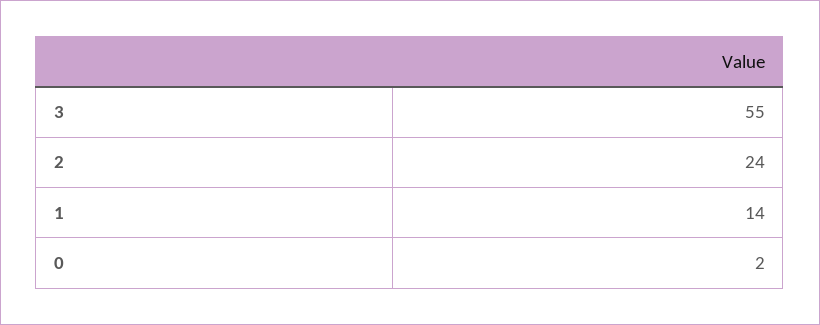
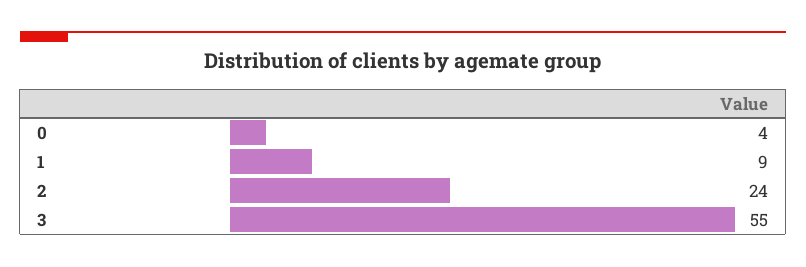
  {
    "3": 55,
    "2": 24,
-   "1": 14,
+   "1": 9,
-   "0": 2
+   "0": 4
  }

